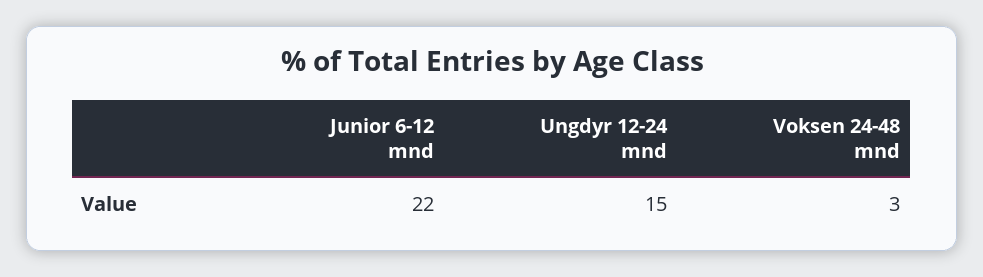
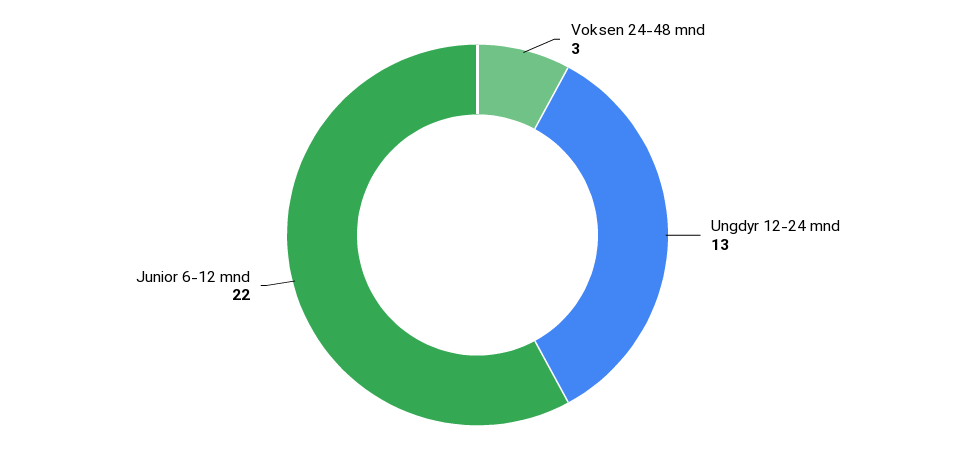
  {
    "Junior 6-12 mnd": 22,
-   "Ungdyr 12-24 mnd": 15,
+   "Ungdyr 12-24 mnd": 13,
    "Voksen 24-48 mnd": 3
  }

